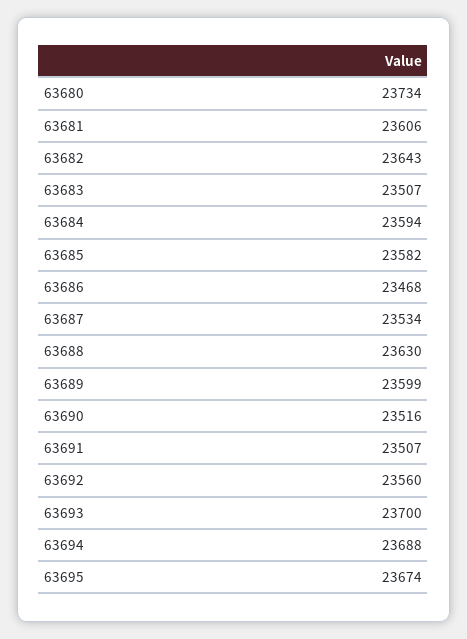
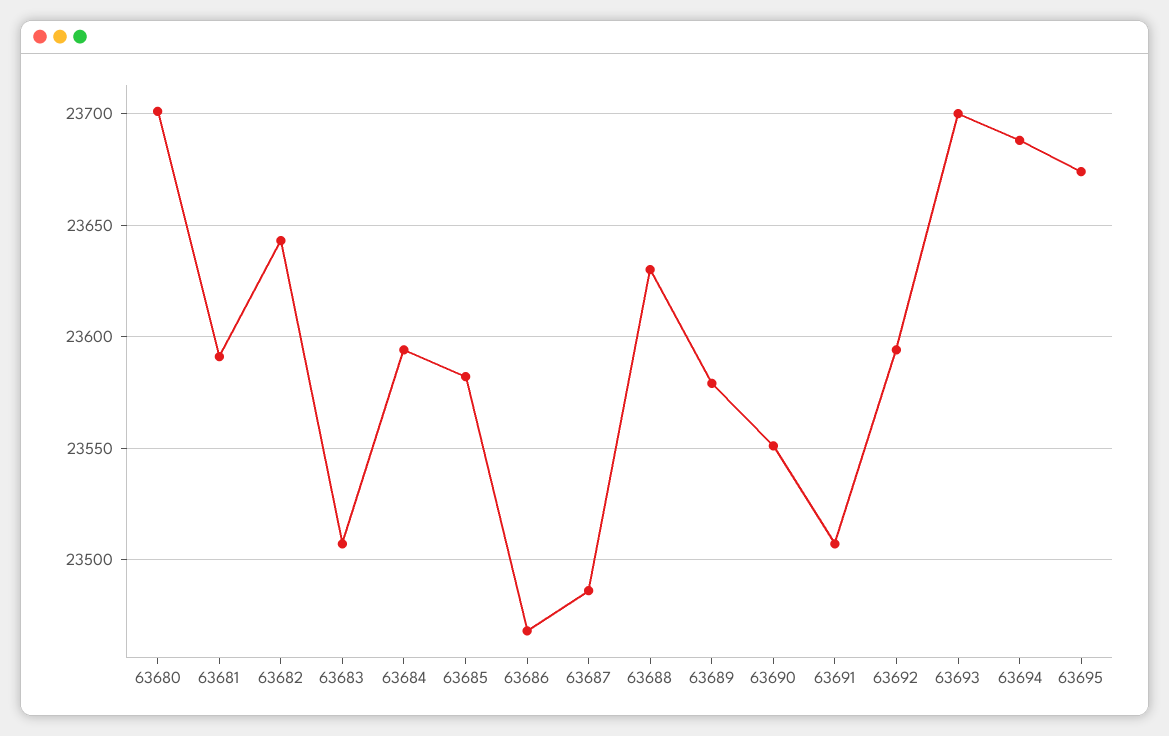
  {
-   "63680": 23734,
+   "63680": 23700,
-   "63681": 23606,
+   "63681": 23590,
    "63682": 23643,
    "63683": 23507,
    "63684": 23594,
    "63685": 23582,
    "63686": 23468,
-   "63687": 23534,
+   "63687": 23485,
    "63688": 23630,
-   "63689": 23599,
+   "63689": 23580,
-   "63690": 23516,
+   "63690": 23550,
    "63691": 23507,
-   "63692": 23560,
+   "63692": 23595,
    "63693": 23700,
    "63694": 23688,
    "63695": 23674
  }

